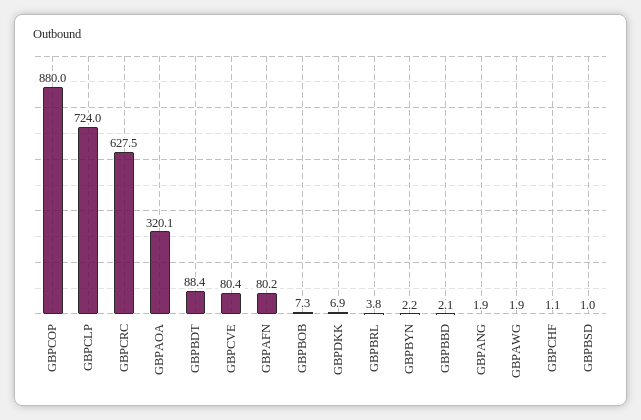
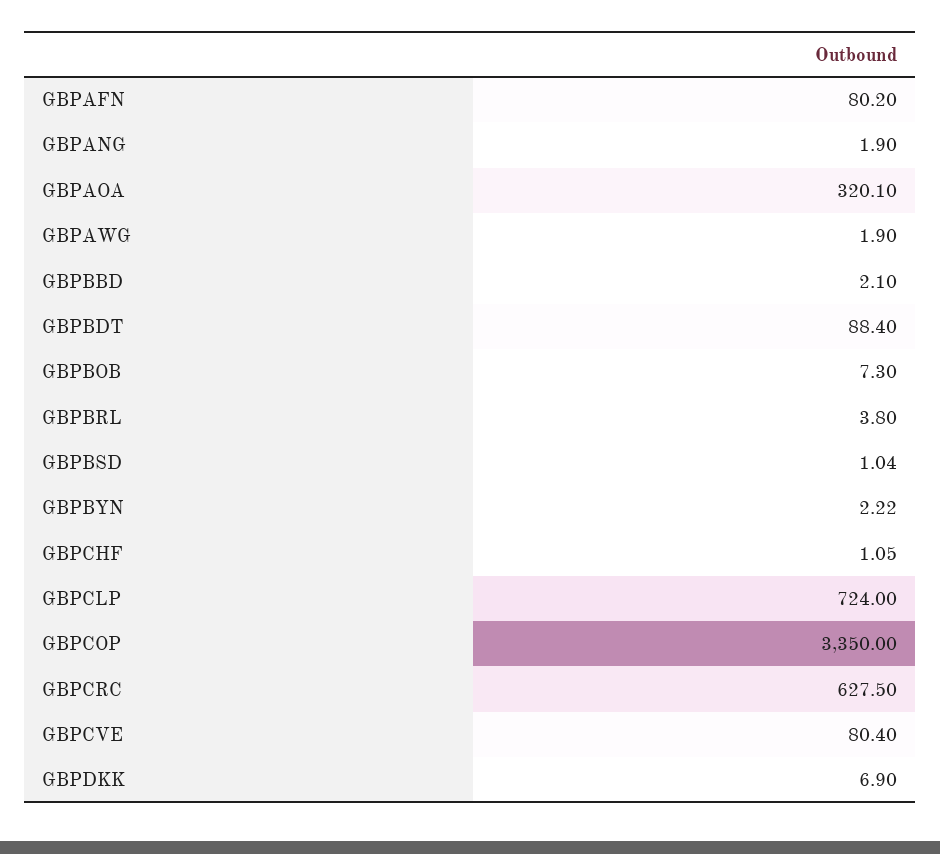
  {
-   "GBPCOP": 880,
+   "GBPCOP": 3350,
    "GBPCLP": 724,
    "GBPCRC": 627.5,
    "GBPAOA": 320.1,
    "GBPBDT": 88.4,
    "GBPCVE": 80.4,
    "GBPAFN": 80.2,
    "GBPBOB": 7.3,
    "GBPDKK": 6.9,
    "GBPBRL": 3.8,
    "GBPBYN": 2.22,
    "GBPBBD": 2.1,
    "GBPANG": 1.9,
    "GBPAWG": 1.9,
    "GBPCHF": 1.05,
    "GBPBSD": 1.04
  }

